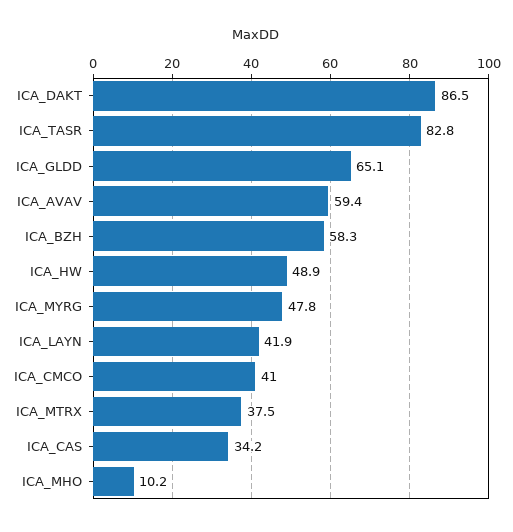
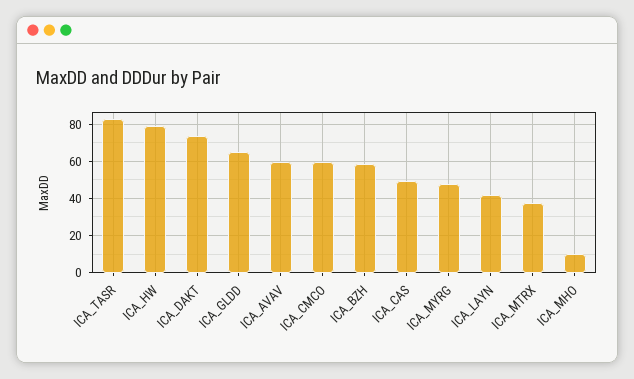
  {
-   "ICA_DAKT": 86.5,
+   "ICA_DAKT": 75,
    "ICA_TASR": 82.8,
    "ICA_GLDD": 65.1,
    "ICA_AVAV": 59.4,
    "ICA_BZH": 58.3,
-   "ICA_HW": 48.9,
+   "ICA_HW": 80,
    "ICA_MYRG": 47.8,
    "ICA_LAYN": 41.9,
-   "ICA_CMCO": 41,
+   "ICA_CMCO": 60,
    "ICA_MTRX": 37.5,
-   "ICA_CAS": 34.2,
+   "ICA_CAS": 50,
    "ICA_MHO": 10.2
  }

